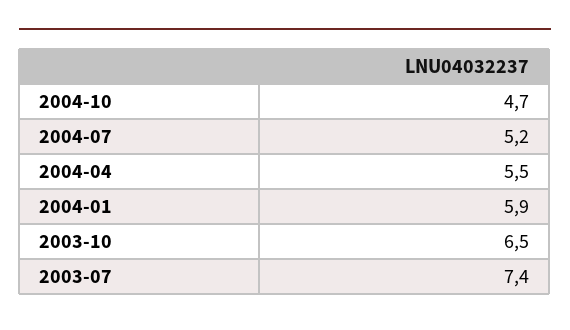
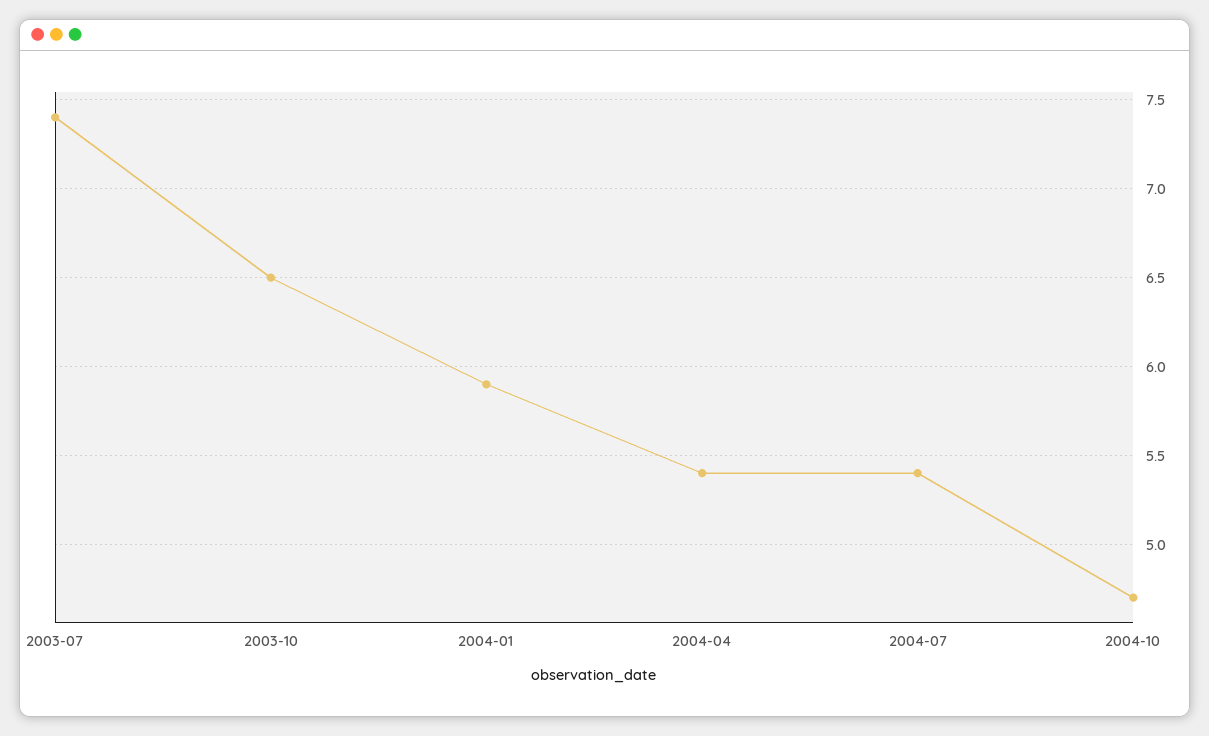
  {
    "2004-10": 4.7,
-   "2004-07": 5.2,
+   "2004-07": 5.4,
-   "2004-04": 5.5,
+   "2004-04": 5.4,
    "2004-01": 5.9,
    "2003-10": 6.5,
    "2003-07": 7.4
  }

